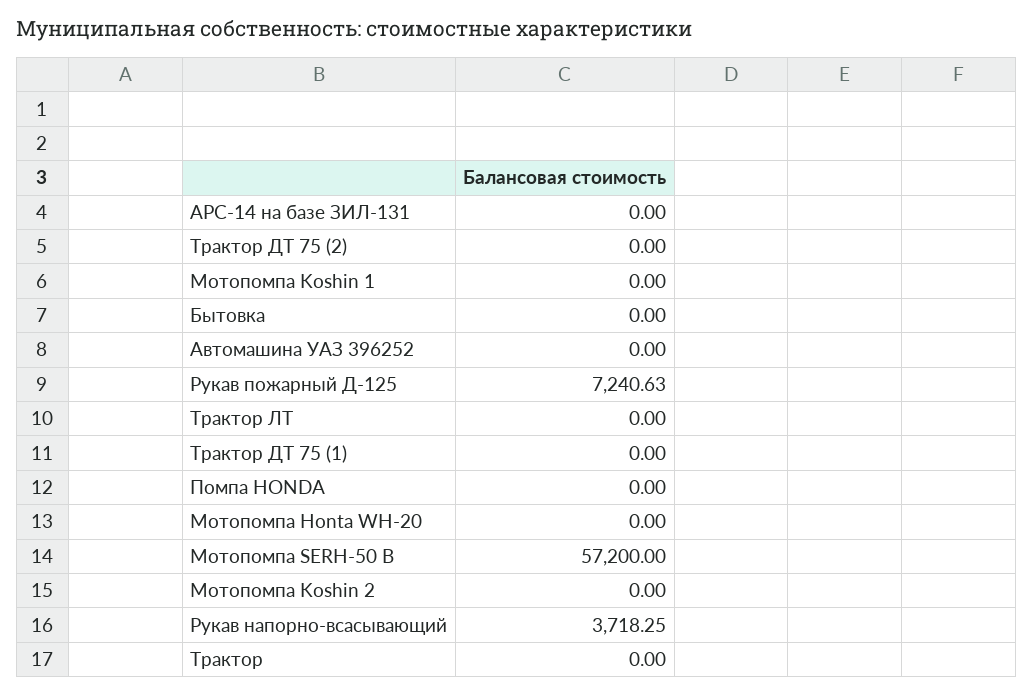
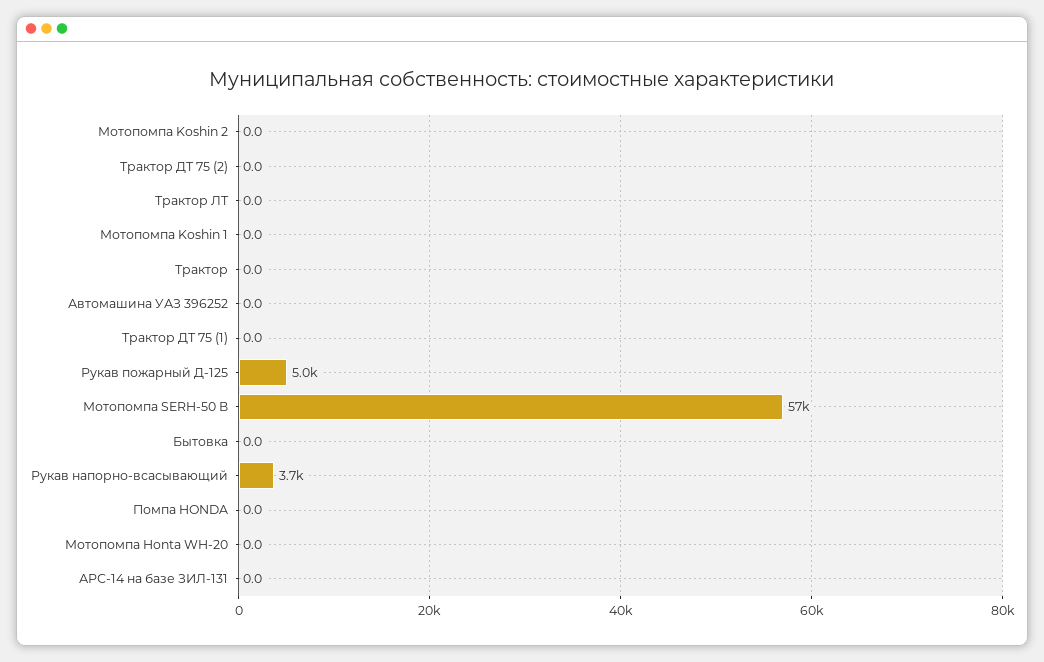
  {
    "АРС-14 на базе ЗИЛ-131": 0,
    "Трактор ДТ 75 (2)": 0,
    "Мотопомпа Koshin 1": 0,
    "Бытовка": 0,
    "Автомашина УАЗ 396252": 0,
-   "Рукав пожарный Д-125": 7240.63,
+   "Рукав пожарный Д-125": 5000,
    "Трактор ЛТ": 0,
    "Трактор ДТ 75 (1)": 0,
    "Помпа HONDA": 0,
    "Мотопомпа Honta WH-20": 0,
    "Мотопомпа SERH-50 В": 57200,
    "Мотопомпа Koshin 2": 0,
    "Рукав напорно-всасывающий": 3718.25,
    "Трактор": 0
  }

